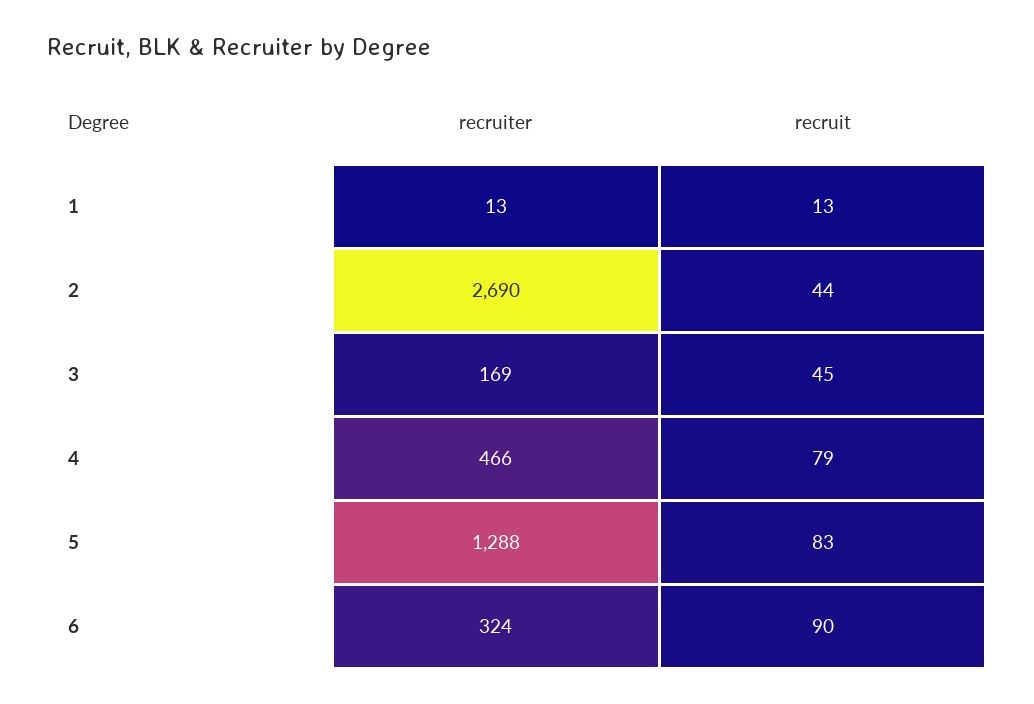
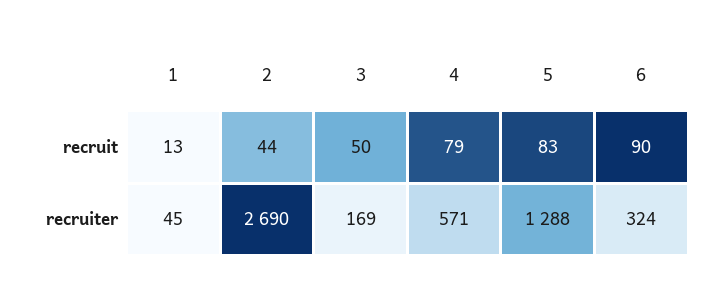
  {
    "recruiter": {
-     "1": 13,
+     "1": 45,
      "2": 2690,
      "3": 169,
-     "4": 466,
+     "4": 571,
      "5": 1288,
      "6": 324
    },
    "recruit": {
      "1": 13,
      "2": 44,
-     "3": 45,
+     "3": 50,
      "4": 79,
      "5": 83,
      "6": 90
    }
  }

